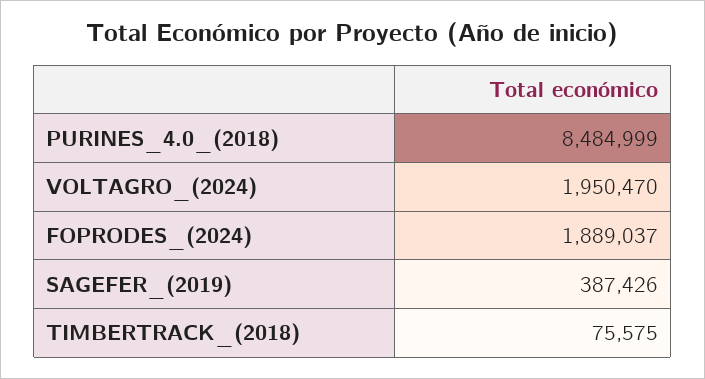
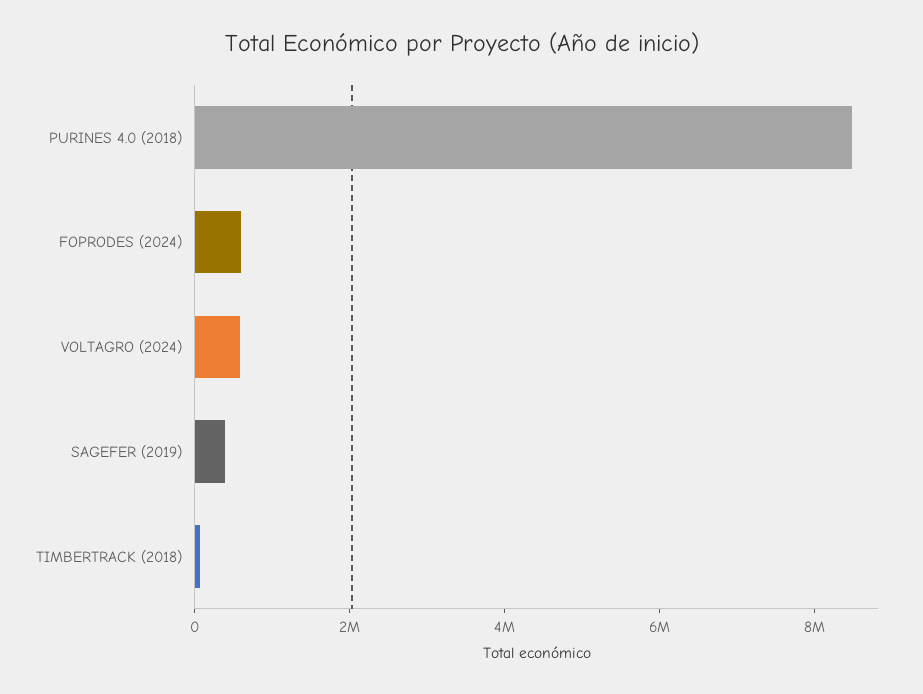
  {
    "PURINES_4.0_(2018)": 8484999,
-   "VOLTAGRO_(2024)": 1950470,
+   "VOLTAGRO_(2024)": 500000,
-   "FOPRODES_(2024)": 1889037,
+   "FOPRODES_(2024)": 500000,
    "SAGEFER_(2019)": 387426,
    "TIMBERTRACK_(2018)": 75575
  }

